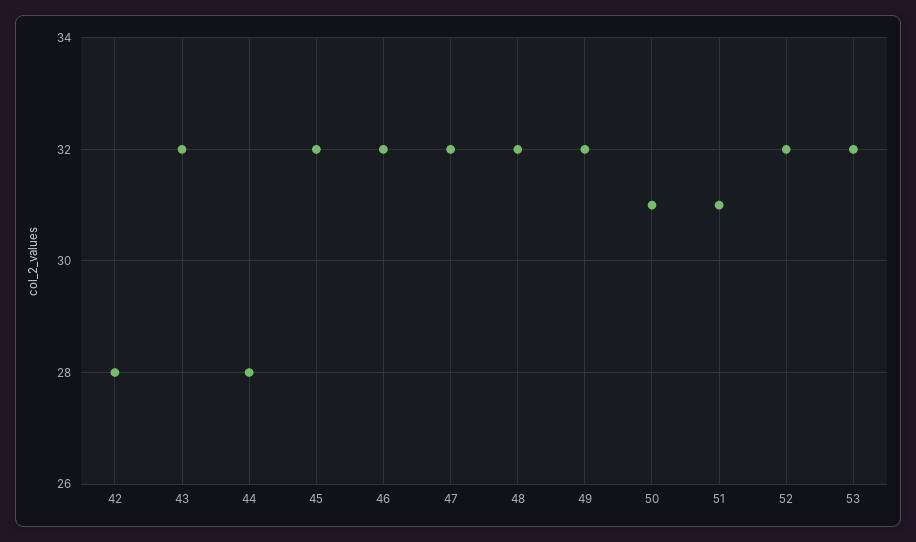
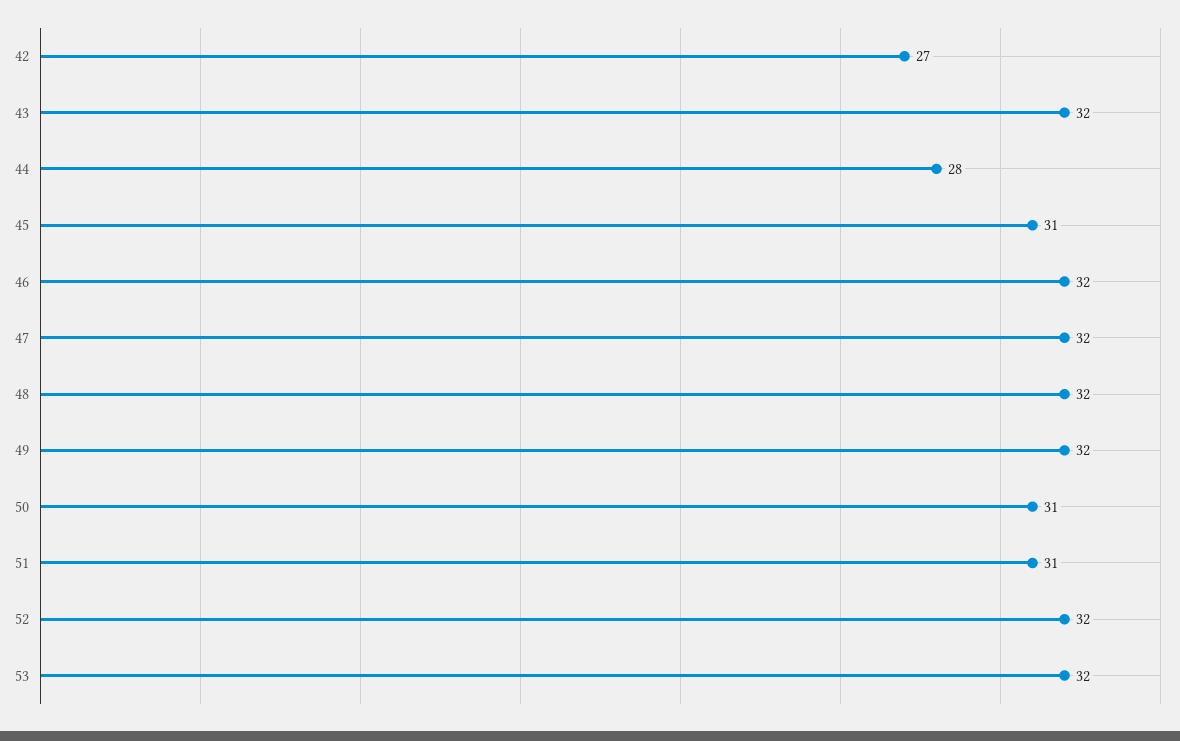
  {
-   "42": 28,
+   "42": 27,
    "43": 32,
    "44": 28,
-   "45": 32,
+   "45": 31,
    "46": 32,
    "47": 32,
    "48": 32,
    "49": 32,
    "50": 31,
    "51": 31,
    "52": 32,
    "53": 32
  }

